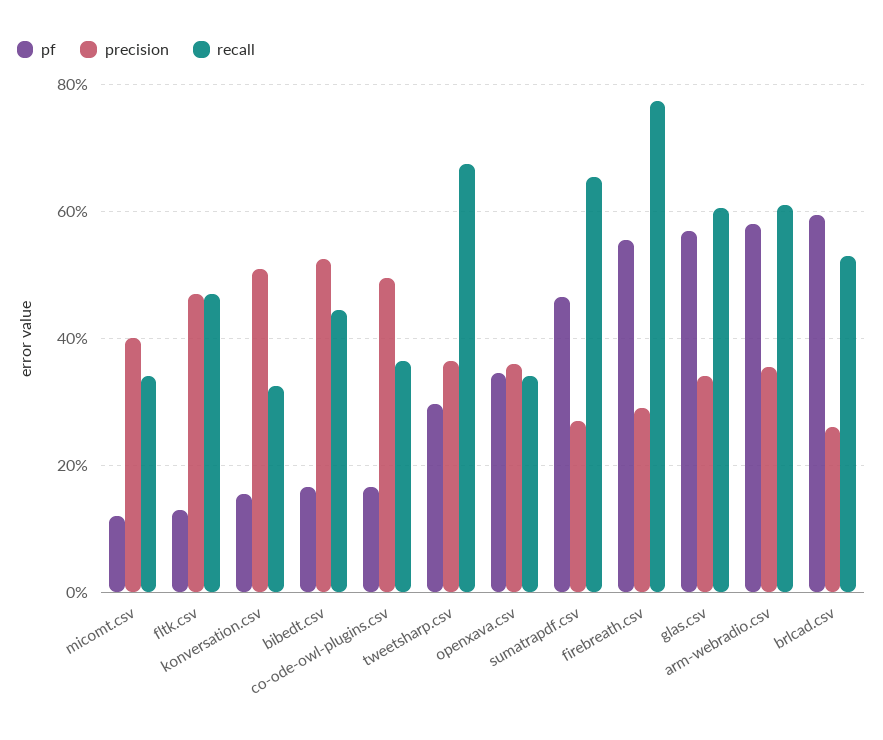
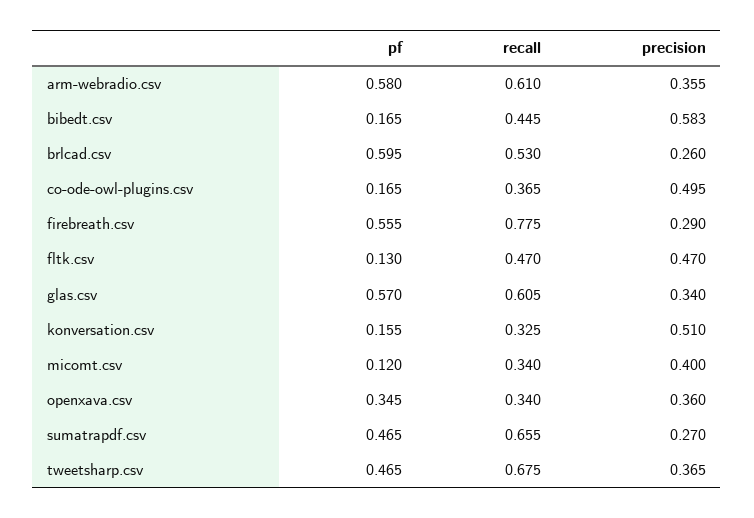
  {
    "pf": {
      "micomt.csv": 0.12,
      "fltk.csv": 0.13,
      "konversation.csv": 0.155,
      "bibedt.csv": 0.165,
      "co-ode-owl-plugins.csv": 0.165,
-     "tweetsharp.csv": 0.3,
+     "tweetsharp.csv": 0.465,
      "openxava.csv": 0.345,
      "sumatrapdf.csv": 0.465,
      "firebreath.csv": 0.555,
      "glas.csv": 0.57,
      "arm-webradio.csv": 0.58,
      "brlcad.csv": 0.595
    },
    "precision": {
      "micomt.csv": 0.4,
      "fltk.csv": 0.47,
      "konversation.csv": 0.51,
-     "bibedt.csv": 0.52,
+     "bibedt.csv": 0.583,
      "co-ode-owl-plugins.csv": 0.495,
      "tweetsharp.csv": 0.365,
      "openxava.csv": 0.36,
      "sumatrapdf.csv": 0.27,
      "firebreath.csv": 0.29,
      "glas.csv": 0.34,
      "arm-webradio.csv": 0.355,
      "brlcad.csv": 0.26
    },
    "recall": {
      "micomt.csv": 0.34,
      "fltk.csv": 0.47,
      "konversation.csv": 0.325,
      "bibedt.csv": 0.445,
      "co-ode-owl-plugins.csv": 0.365,
      "tweetsharp.csv": 0.675,
      "openxava.csv": 0.34,
      "sumatrapdf.csv": 0.655,
      "firebreath.csv": 0.775,
      "glas.csv": 0.605,
      "arm-webradio.csv": 0.61,
      "brlcad.csv": 0.53
    }
  }

